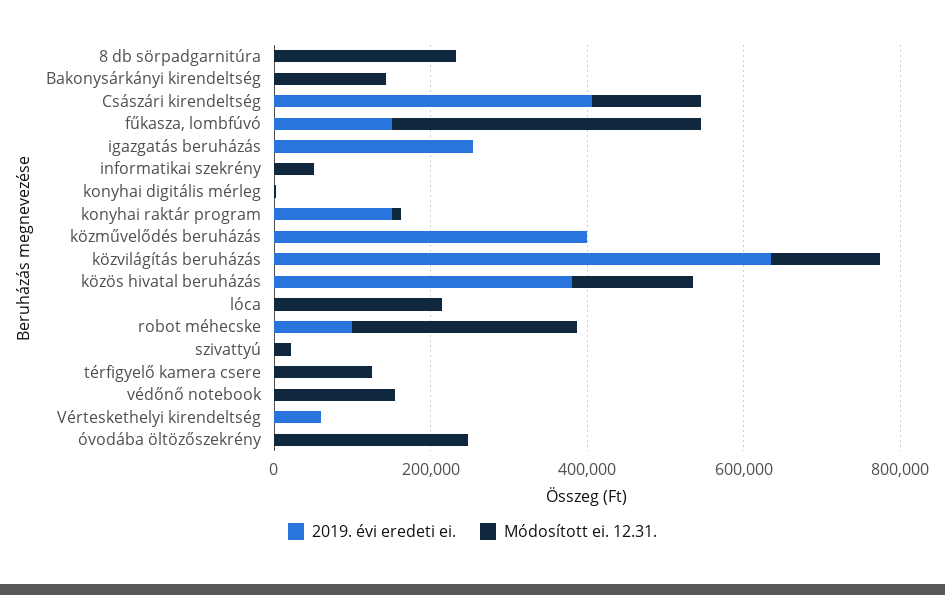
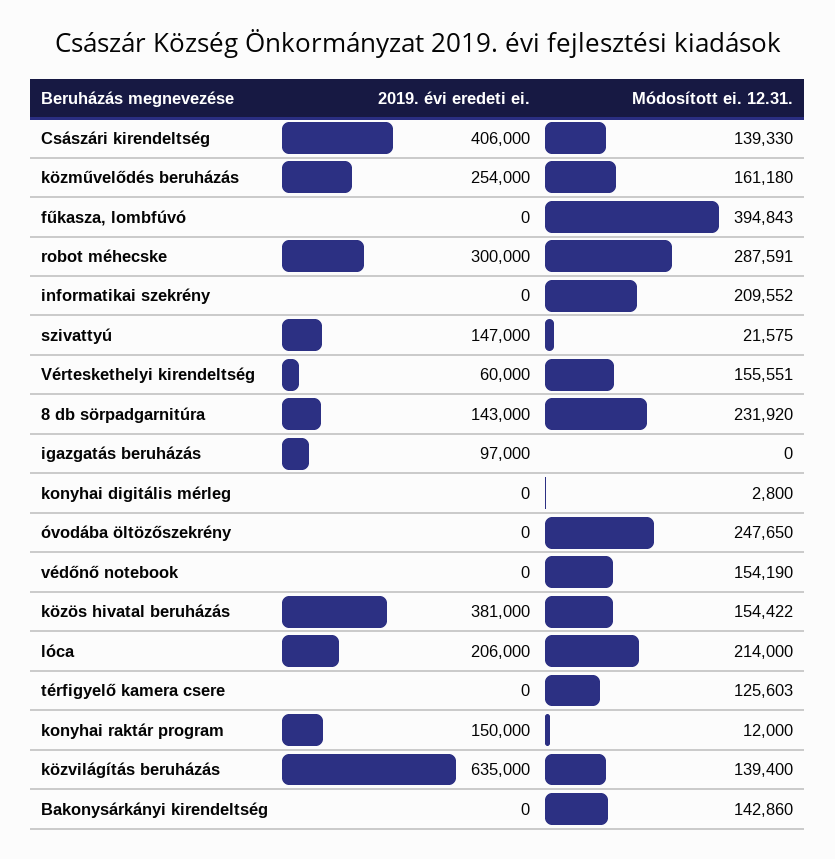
  {
    "2019. évi eredeti ei.": {
-     "8 db sörpadgarnitúra": 0,
+     "8 db sörpadgarnitúra": 143000,
      "Bakonysárkányi kirendeltség": 0,
      "Császári kirendeltség": 406000,
-     "fűkasza, lombfúvó": 150000,
+     "fűkasza, lombfúvó": 0,
-     "igazgatás beruházás": 250000,
+     "igazgatás beruházás": 97000,
      "informatikai szekrény": 0,
      "konyhai digitális mérleg": 0,
      "konyhai raktár program": 150000,
-     "közművelődés beruházás": 400000,
+     "közművelődés beruházás": 254000,
      "közvilágítás beruházás": 635000,
      "közös hivatal beruházás": 381000,
-     "lóca": 0,
+     "lóca": 206000,
-     "robot méhecske": 100000,
+     "robot méhecske": 300000,
-     "szivattyú": 0,
+     "szivattyú": 147000,
      "térfigyelő kamera csere": 0,
      "védőnő notebook": 0,
      "Vérteskethelyi kirendeltség": 60000,
      "óvodába öltözőszekrény": 0
    },
    "Módosított ei. 12.31.": {
      "8 db sörpadgarnitúra": 231920,
      "Bakonysárkányi kirendeltség": 142860,
      "Császári kirendeltség": 139330,
      "fűkasza, lombfúvó": 394843,
      "igazgatás beruházás": 0,
-     "informatikai szekrény": 50000,
+     "informatikai szekrény": 209552,
      "konyhai digitális mérleg": 2800,
      "konyhai raktár program": 12000,
-     "közművelődés beruházás": 0,
+     "közművelődés beruházás": 161180,
      "közvilágítás beruházás": 139400,
      "közös hivatal beruházás": 154422,
      "lóca": 214000,
      "robot méhecske": 287591,
      "szivattyú": 21575,
      "térfigyelő kamera csere": 125603,
      "védőnő notebook": 154190,
-     "Vérteskethelyi kirendeltség": 0,
+     "Vérteskethelyi kirendeltség": 155551,
      "óvodába öltözőszekrény": 247650
    }
  }

